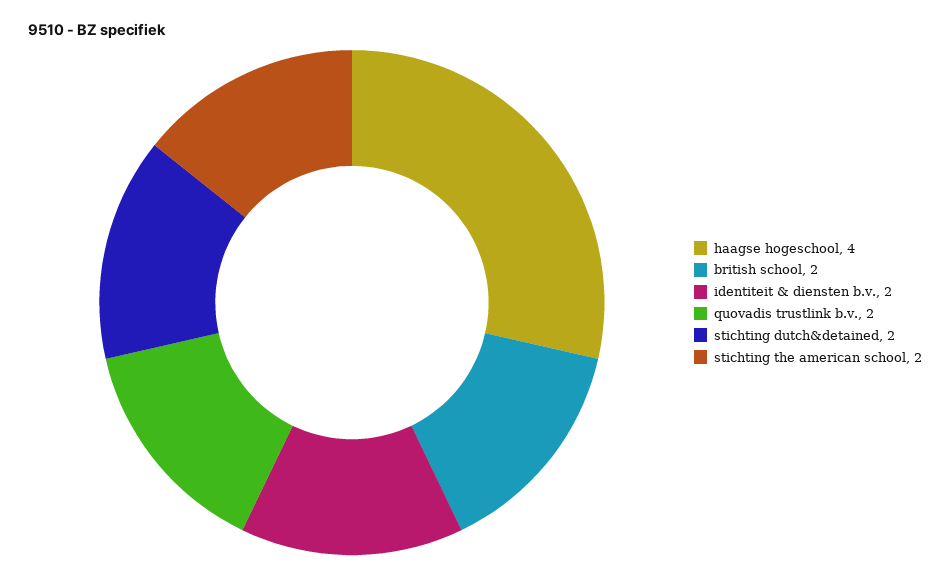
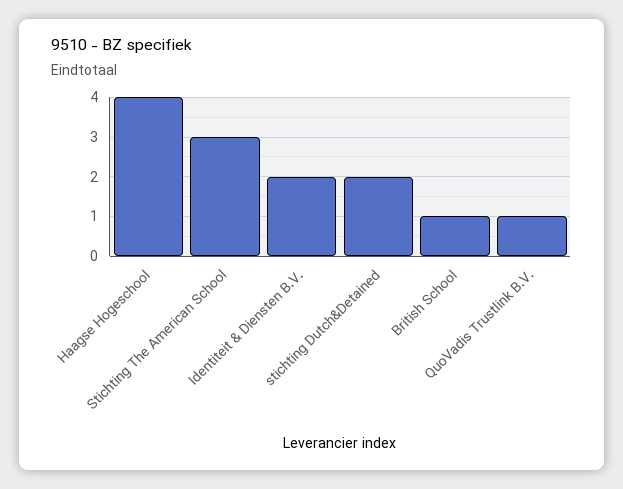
  {
    "haagse hogeschool": 4,
-   "british school": 2,
+   "british school": 1,
    "identiteit & diensten b.v.": 2,
-   "quovadis trustlink b.v.": 2,
+   "quovadis trustlink b.v.": 1,
    "stichting dutch&detained": 2,
-   "stichting the american school": 2
+   "stichting the american school": 3
  }

